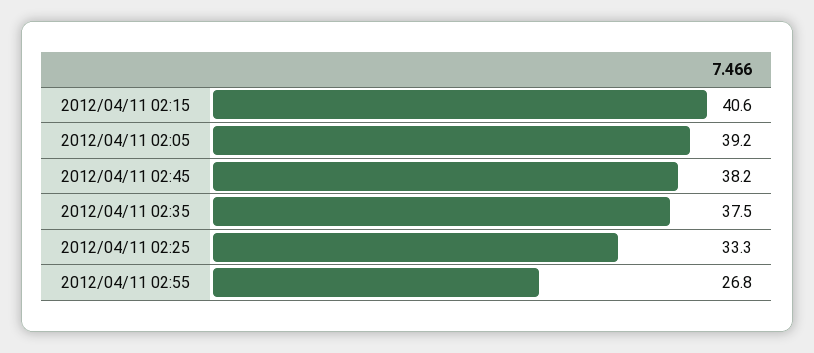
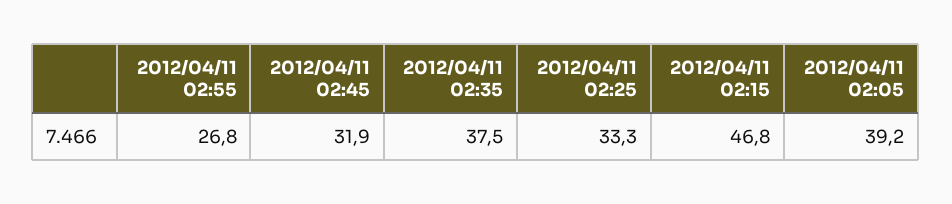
  {
-   "2012/04/11 02:15": 40.6,
+   "2012/04/11 02:15": 46.8,
    "2012/04/11 02:05": 39.2,
-   "2012/04/11 02:45": 38.2,
+   "2012/04/11 02:45": 31.9,
    "2012/04/11 02:35": 37.5,
    "2012/04/11 02:25": 33.3,
    "2012/04/11 02:55": 26.8
  }

